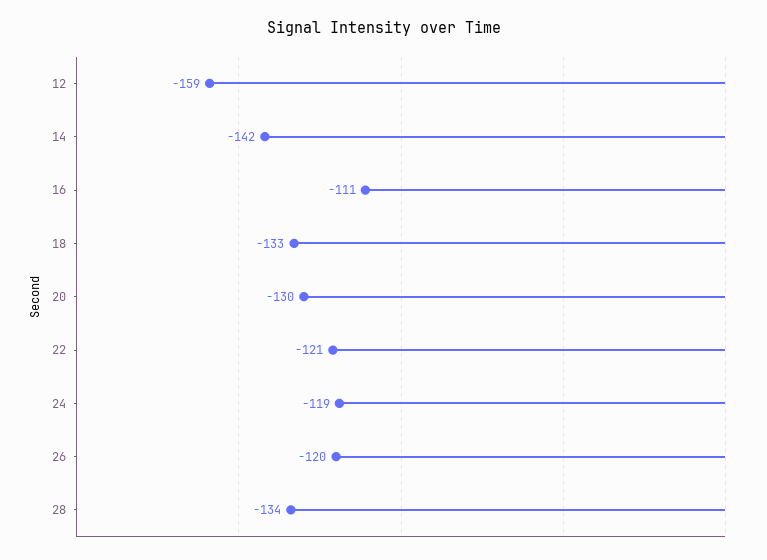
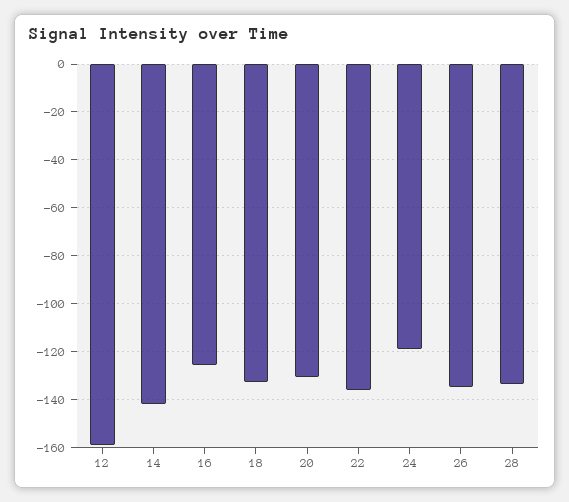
  {
    "12": -159,
    "14": -142,
-   "16": -111,
+   "16": -125,
    "18": -133,
    "20": -130,
-   "22": -121,
+   "22": -135,
    "24": -119,
-   "26": -120,
+   "26": -135,
    "28": -134
  }

